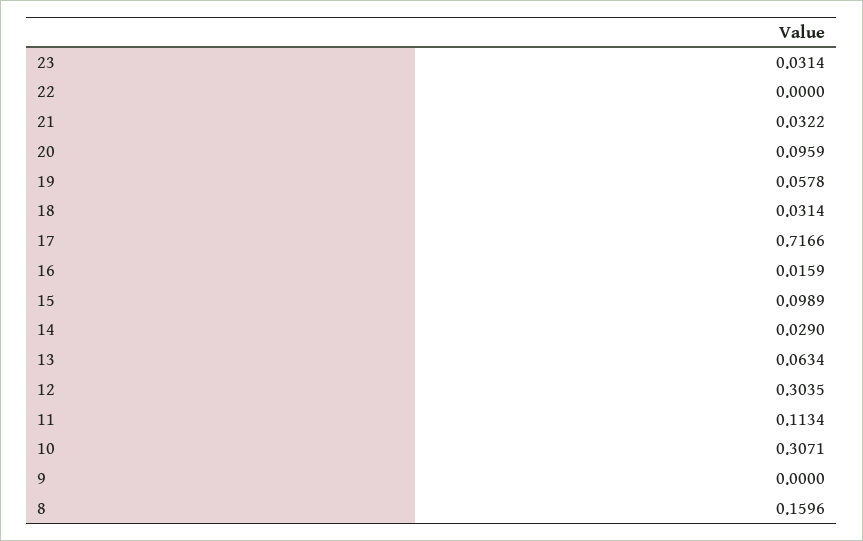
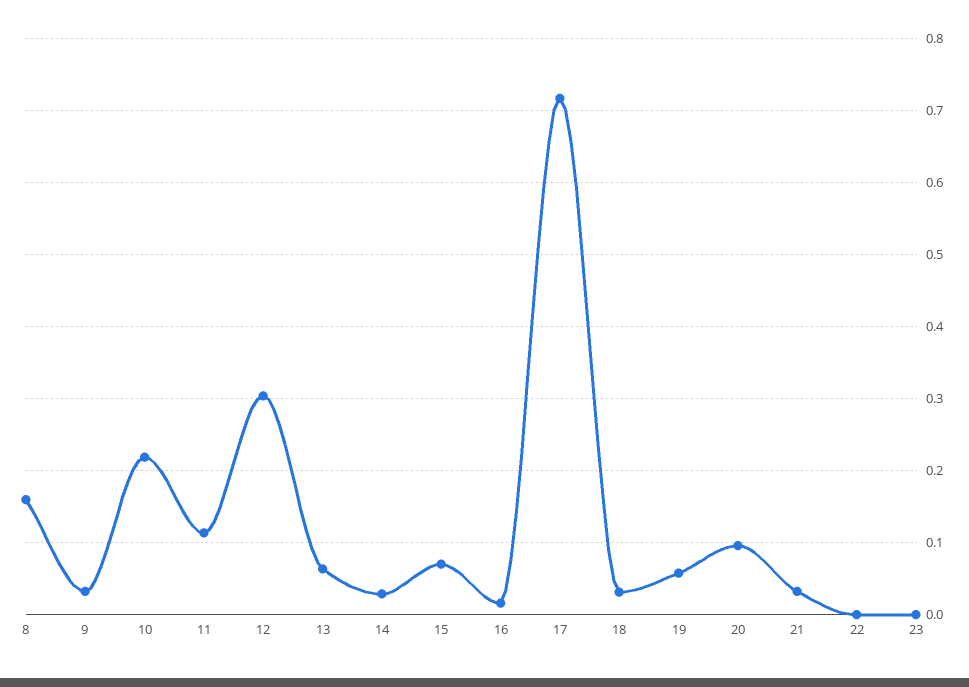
  {
-   "23": 0.0314,
+   "23": 0,
    "22": 0,
    "21": 0.0322,
    "20": 0.0959,
    "19": 0.0578,
    "18": 0.0314,
    "17": 0.7166,
    "16": 0.0159,
-   "15": 0.0989,
+   "15": 0.07,
    "14": 0.029,
    "13": 0.0634,
    "12": 0.3035,
    "11": 0.1134,
-   "10": 0.3071,
+   "10": 0.22,
-   "9": 0,
+   "9": 0.03,
    "8": 0.1596
  }

